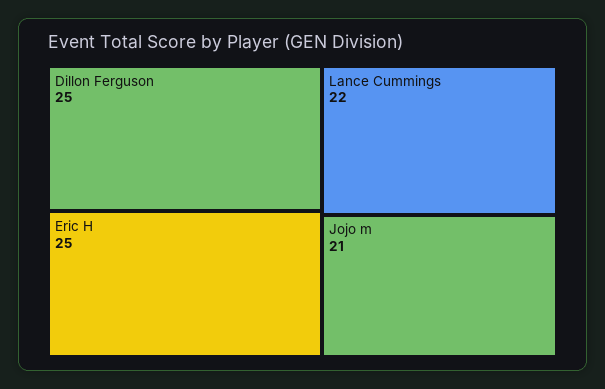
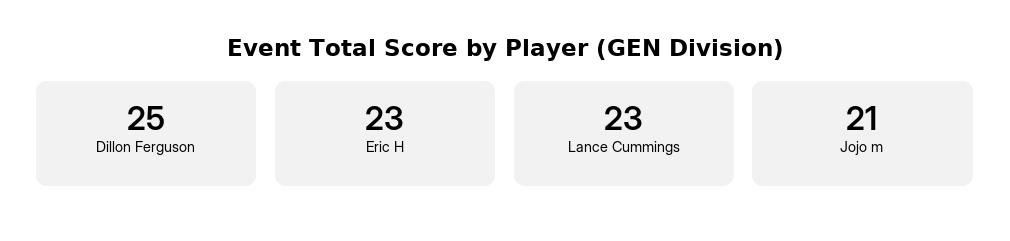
  {
    "Dillon Ferguson": 25,
-   "Eric H": 25,
+   "Eric H": 23,
-   "Lance Cummings": 22,
+   "Lance Cummings": 23,
    "Jojo m": 21
  }

